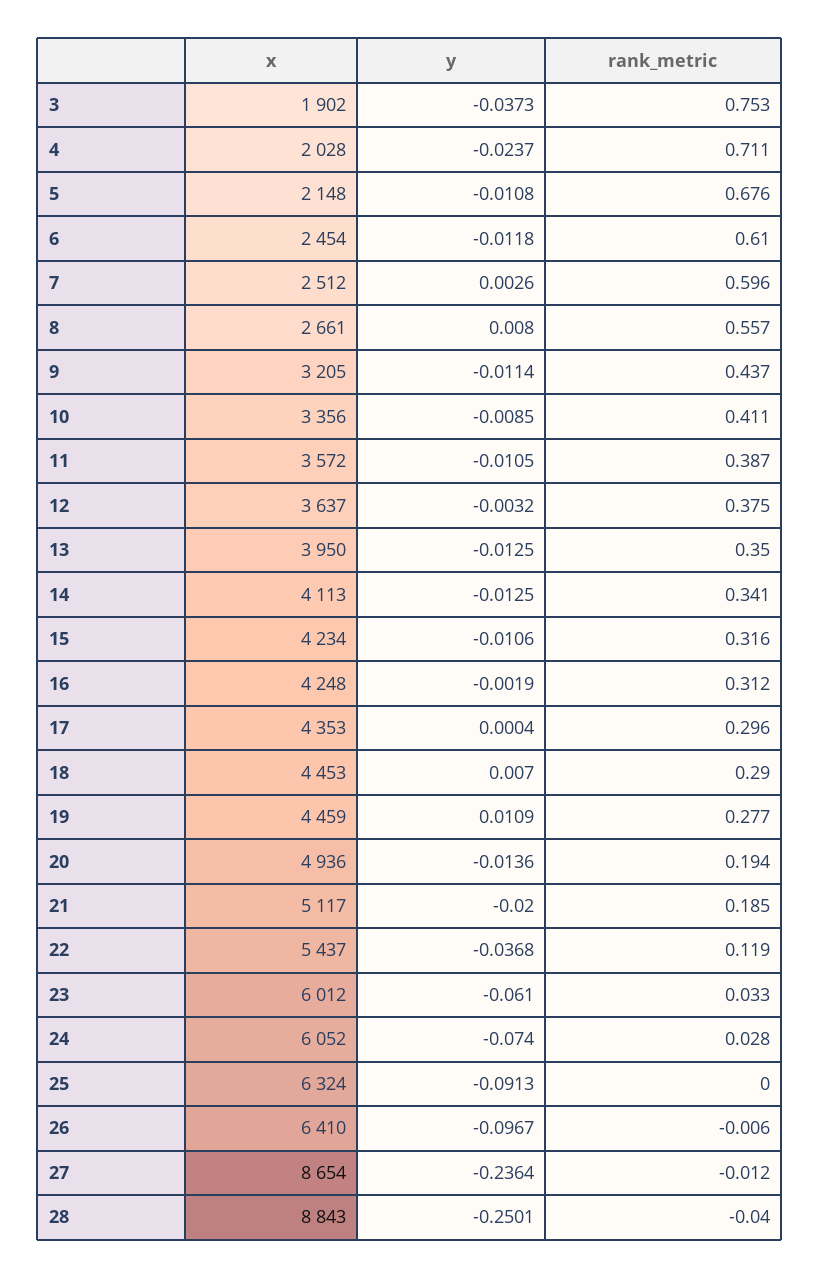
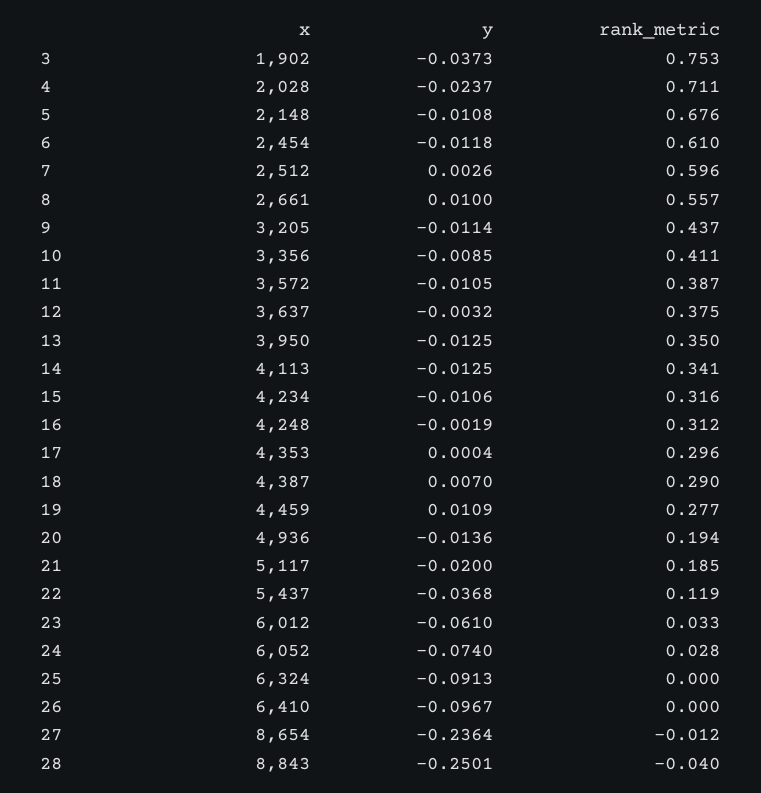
  {
    "x": {
      "3": 1902,
      "4": 2028,
      "5": 2148,
      "6": 2454,
      "7": 2512,
      "8": 2661,
      "9": 3205,
      "10": 3356,
      "11": 3572,
      "12": 3637,
      "13": 3950,
      "14": 4113,
      "15": 4234,
      "16": 4248,
      "17": 4353,
-     "18": 4453,
+     "18": 4387,
      "19": 4459,
      "20": 4936,
      "21": 5117,
      "22": 5437,
      "23": 6012,
      "24": 6052,
      "25": 6324,
      "26": 6410,
      "27": 8654,
      "28": 8843
    },
    "y": {
      "3": -0.0373,
      "4": -0.0237,
      "5": -0.0108,
      "6": -0.0118,
      "7": 0.0026,
-     "8": 0.008,
+     "8": 0.01,
      "9": -0.0114,
      "10": -0.0085,
      "11": -0.0105,
      "12": -0.0032,
      "13": -0.0125,
      "14": -0.0125,
      "15": -0.0106,
      "16": -0.0019,
      "17": 0.0004,
      "18": 0.007,
      "19": 0.0109,
      "20": -0.0136,
      "21": -0.02,
      "22": -0.0368,
      "23": -0.061,
      "24": -0.074,
      "25": -0.0913,
      "26": -0.0967,
      "27": -0.2364,
      "28": -0.2501
    },
    "rank_metric": {
      "3": 0.753,
      "4": 0.711,
      "5": 0.676,
      "6": 0.61,
      "7": 0.596,
      "8": 0.557,
      "9": 0.437,
      "10": 0.411,
      "11": 0.387,
      "12": 0.375,
      "13": 0.35,
      "14": 0.341,
      "15": 0.316,
      "16": 0.312,
      "17": 0.296,
      "18": 0.29,
      "19": 0.277,
      "20": 0.194,
      "21": 0.185,
      "22": 0.119,
      "23": 0.033,
      "24": 0.028,
      "25": 0,
-     "26": -0.006,
+     "26": 0,
      "27": -0.012,
      "28": -0.04
    }
  }

